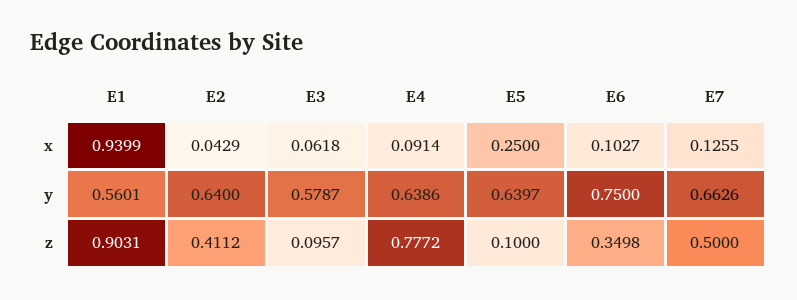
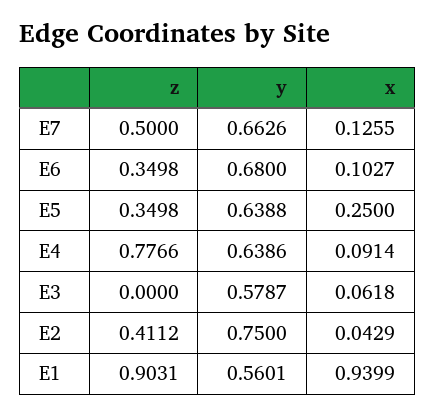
  {
    "E1": {
      "x": 0.9399,
      "y": 0.5601,
      "z": 0.9031
    },
    "E2": {
      "x": 0.0429,
-     "y": 0.64,
+     "y": 0.75,
      "z": 0.4112
    },
    "E3": {
      "x": 0.0618,
      "y": 0.5787,
-     "z": 0.0957
+     "z": 0
    },
    "E4": {
      "x": 0.0914,
      "y": 0.6386,
-     "z": 0.7772
+     "z": 0.7766
    },
    "E5": {
      "x": 0.25,
-     "y": 0.6397,
+     "y": 0.6388,
-     "z": 0.1
+     "z": 0.3498
    },
    "E6": {
      "x": 0.1027,
-     "y": 0.75,
+     "y": 0.68,
      "z": 0.3498
    },
    "E7": {
      "x": 0.1255,
      "y": 0.6626,
      "z": 0.5
    }
  }

